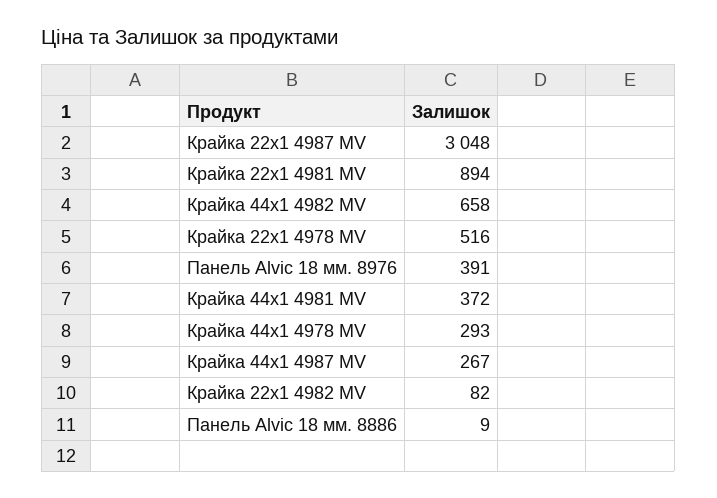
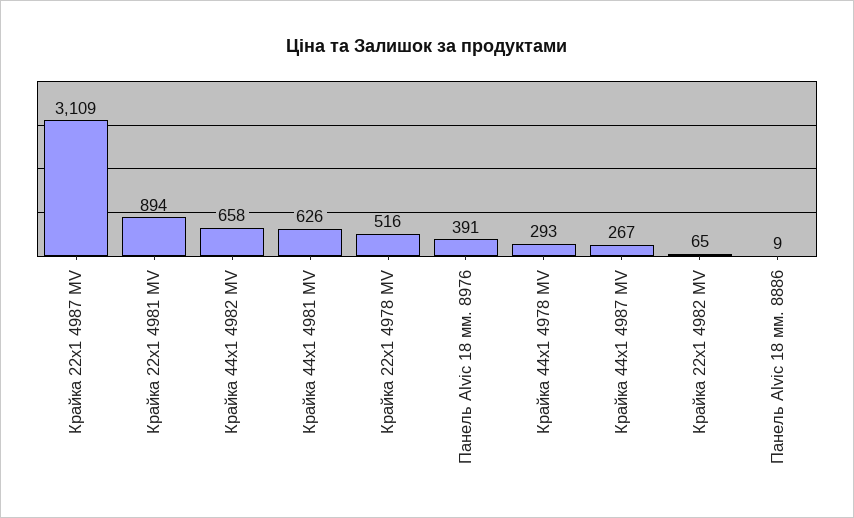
  {
-   "Крайка 22x1 4987 MV": 3048,
+   "Крайка 22x1 4987 MV": 3109,
    "Крайка 22x1 4981 MV": 894,
    "Крайка 44x1 4982 MV": 658,
    "Крайка 22x1 4978 MV": 516,
    "Панель Alvic 18 мм. 8976": 391,
-   "Крайка 44x1 4981 MV": 372,
+   "Крайка 44x1 4981 MV": 626,
    "Крайка 44x1 4978 MV": 293,
    "Крайка 44x1 4987 MV": 267,
-   "Крайка 22x1 4982 MV": 82,
+   "Крайка 22x1 4982 MV": 65,
    "Панель Alvic 18 мм. 8886": 9
  }

